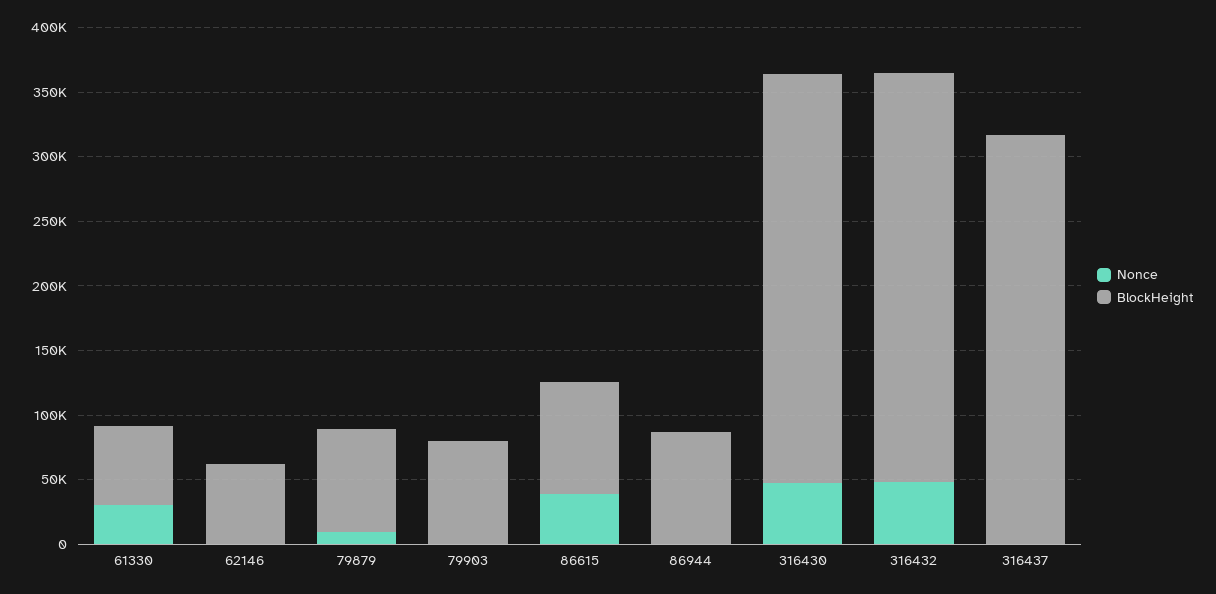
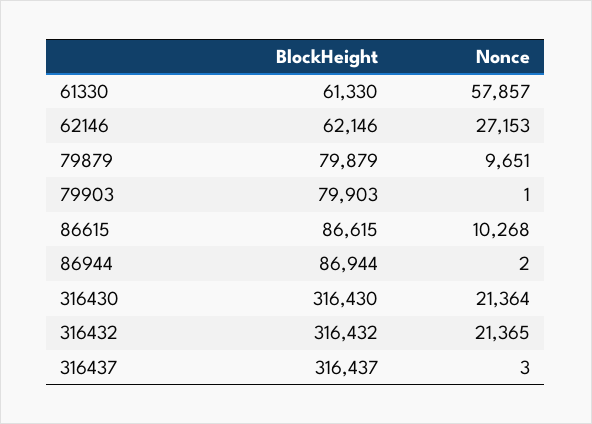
  {
    "Nonce": {
-     "61330": 30000,
+     "61330": 57857,
-     "62146": 0,
+     "62146": 27153,
      "79879": 9651,
      "79903": 1,
-     "86615": 40000,
+     "86615": 10268,
      "86944": 2,
-     "316430": 50000,
+     "316430": 21364,
-     "316432": 50000,
+     "316432": 21365,
      "316437": 3
    },
    "BlockHeight": {
      "61330": 61330,
      "62146": 62146,
      "79879": 79879,
      "79903": 79903,
      "86615": 86615,
      "86944": 86944,
      "316430": 316430,
      "316432": 316432,
      "316437": 316437
    }
  }

